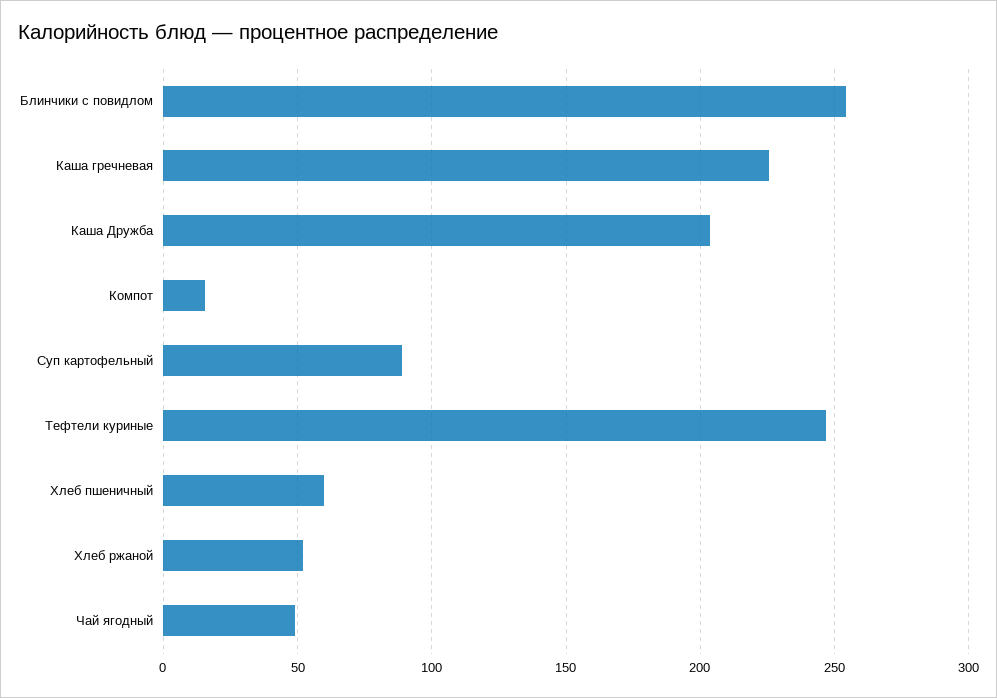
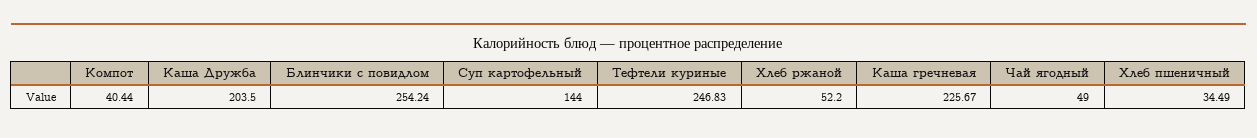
  {
    "Блинчики с повидлом": 254.24,
    "Каша гречневая": 225.67,
    "Каша Дружба": 203.5,
-   "Компот": 15,
+   "Компот": 40.44,
-   "Суп картофельный": 90,
+   "Суп картофельный": 144,
    "Тефтели куриные": 246.83,
-   "Хлеб пшеничный": 60,
+   "Хлеб пшеничный": 34.49,
    "Хлеб ржаной": 52.2,
    "Чай ягодный": 49
  }

